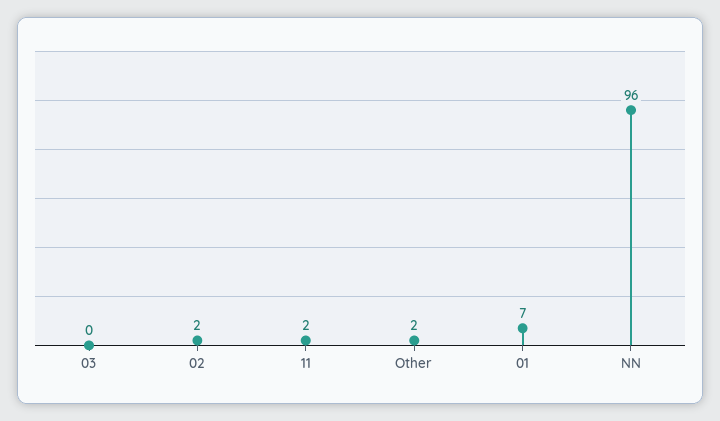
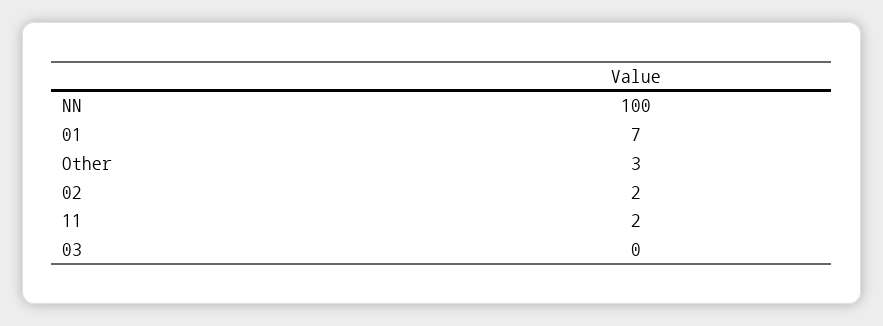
  {
    "03": 0,
    "02": 2,
    "11": 2,
-   "Other": 2,
+   "Other": 3,
    "01": 7,
-   "NN": 96
+   "NN": 100
  }

